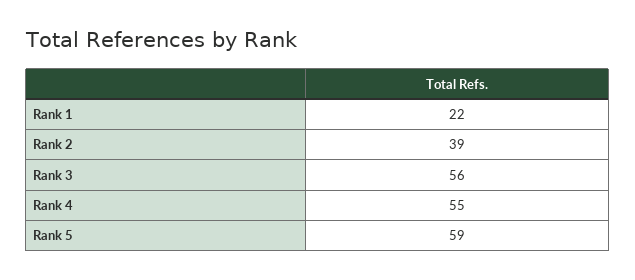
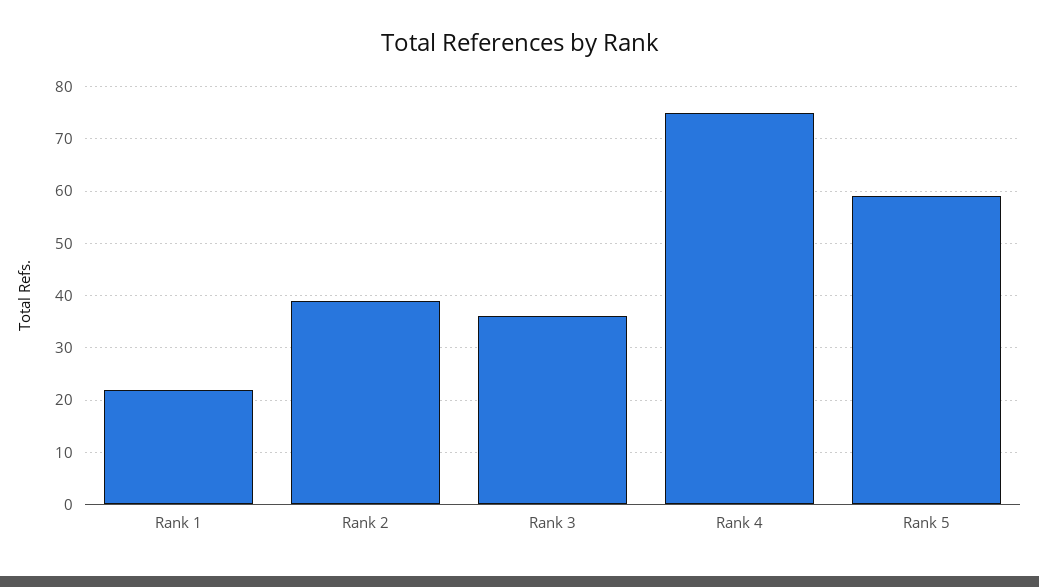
  {
    "Rank 1": 22,
    "Rank 2": 39,
-   "Rank 3": 56,
+   "Rank 3": 35,
-   "Rank 4": 55,
+   "Rank 4": 75,
    "Rank 5": 59
  }

